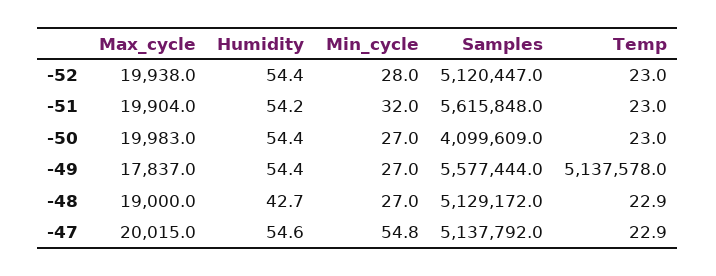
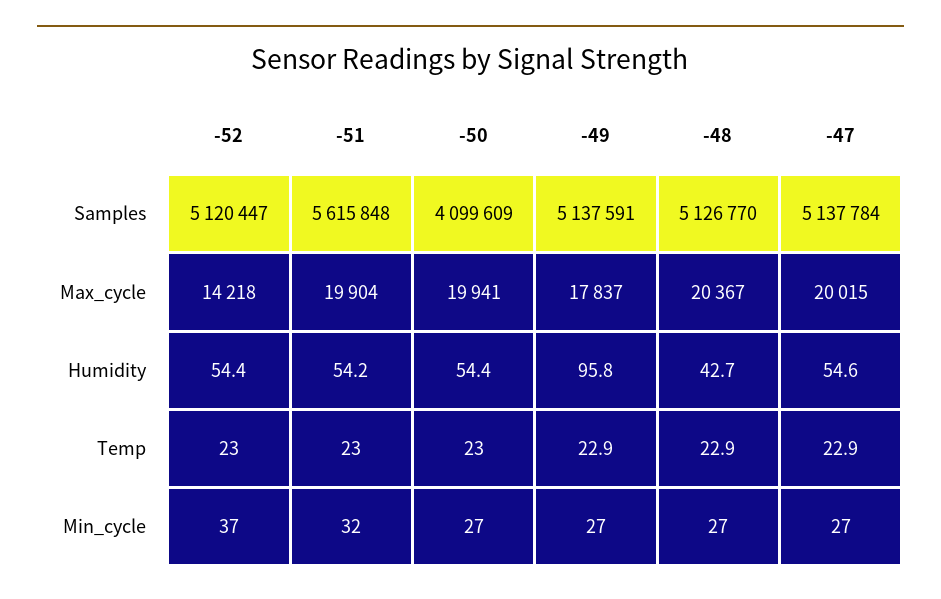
  {
    "Max_cycle": {
-     "-52": 19938,
+     "-52": 14218,
      "-51": 19904,
-     "-50": 19983,
+     "-50": 19941,
      "-49": 17837,
-     "-48": 19000,
+     "-48": 20367,
      "-47": 20015
    },
    "Humidity": {
      "-52": 54.4,
      "-51": 54.2,
      "-50": 54.4,
-     "-49": 54.4,
+     "-49": 95.8,
      "-48": 42.7,
      "-47": 54.6
    },
    "Min_cycle": {
-     "-52": 28,
+     "-52": 37,
      "-51": 32,
      "-50": 27,
      "-49": 27,
      "-48": 27,
-     "-47": 54.8
+     "-47": 27
    },
    "Samples": {
      "-52": 5120447,
      "-51": 5615848,
      "-50": 4099609,
-     "-49": 5577444,
+     "-49": 5137591,
-     "-48": 5129172,
+     "-48": 5126770,
-     "-47": 5137792
+     "-47": 5137784
    },
    "Temp": {
      "-52": 23,
      "-51": 23,
      "-50": 23,
-     "-49": 5137578,
+     "-49": 22.9,
      "-48": 22.9,
      "-47": 22.9
    }
  }

